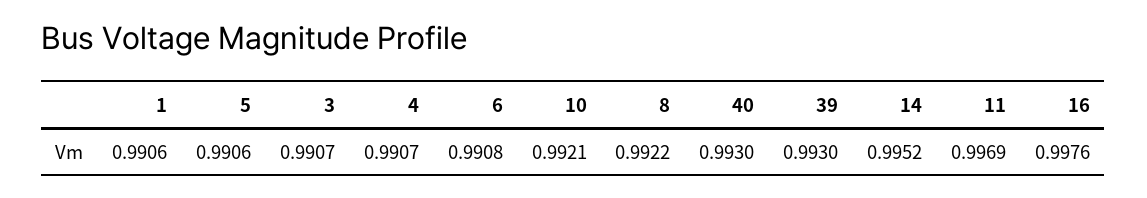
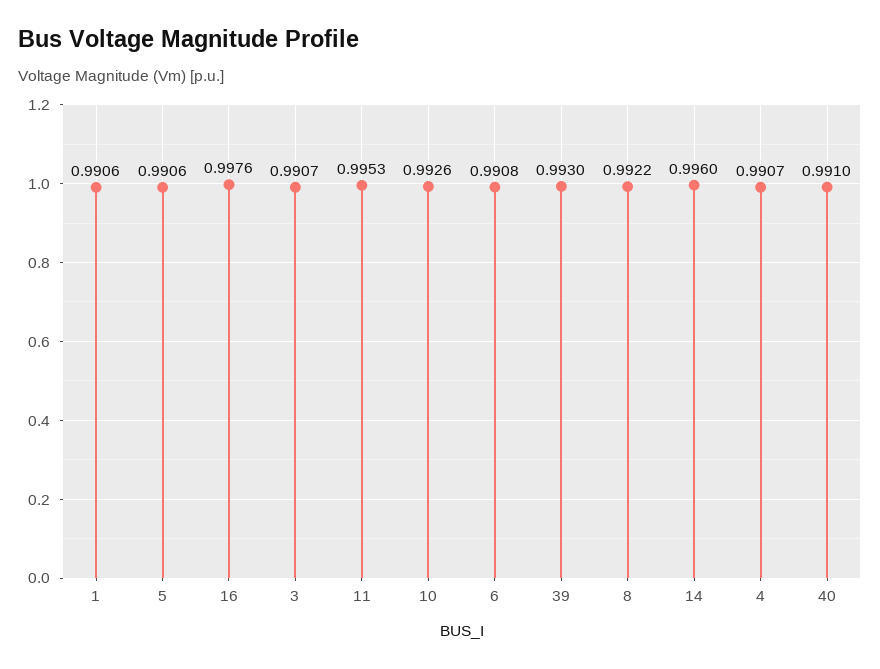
  {
    "1": 0.9906,
    "5": 0.9906,
    "3": 0.9907,
    "4": 0.9907,
    "6": 0.9908,
-   "10": 0.9921,
+   "10": 0.9926,
    "8": 0.9922,
-   "40": 0.993,
+   "40": 0.991,
    "39": 0.993,
-   "14": 0.9952,
+   "14": 0.996,
-   "11": 0.9969,
+   "11": 0.9953,
    "16": 0.9976
  }

